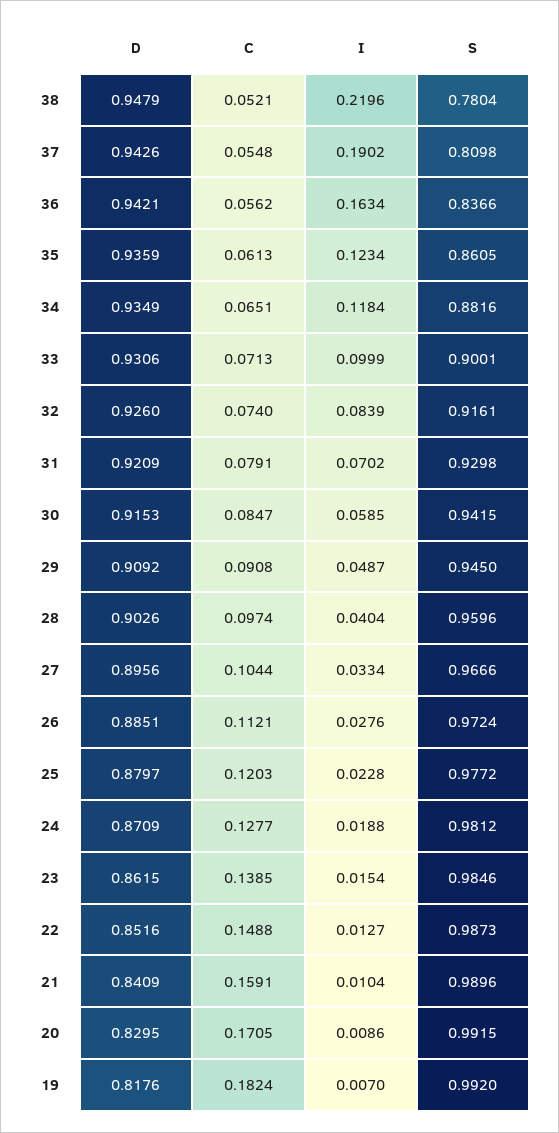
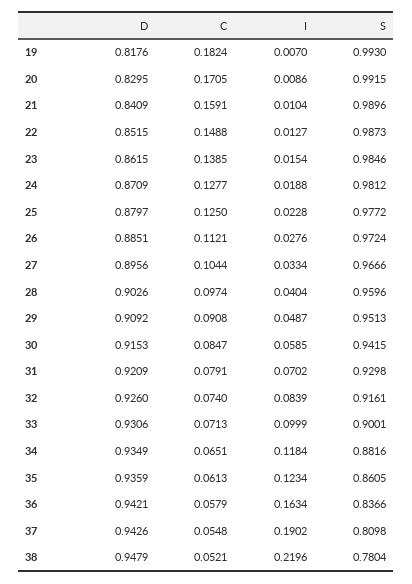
  {
    "D": {
      "38": 0.9479,
      "37": 0.9426,
      "36": 0.9421,
      "35": 0.9359,
      "34": 0.9349,
      "33": 0.9306,
      "32": 0.926,
      "31": 0.9209,
      "30": 0.9153,
      "29": 0.9092,
      "28": 0.9026,
      "27": 0.8956,
      "26": 0.8851,
      "25": 0.8797,
      "24": 0.8709,
      "23": 0.8615,
-     "22": 0.8516,
+     "22": 0.8515,
      "21": 0.8409,
      "20": 0.8295,
      "19": 0.8176
    },
    "C": {
      "38": 0.0521,
      "37": 0.0548,
-     "36": 0.0562,
+     "36": 0.0579,
      "35": 0.0613,
      "34": 0.0651,
      "33": 0.0713,
      "32": 0.074,
      "31": 0.0791,
      "30": 0.0847,
      "29": 0.0908,
      "28": 0.0974,
      "27": 0.1044,
      "26": 0.1121,
-     "25": 0.1203,
+     "25": 0.125,
      "24": 0.1277,
      "23": 0.1385,
      "22": 0.1488,
      "21": 0.1591,
      "20": 0.1705,
      "19": 0.1824
    },
    "I": {
      "38": 0.2196,
      "37": 0.1902,
      "36": 0.1634,
      "35": 0.1234,
      "34": 0.1184,
      "33": 0.0999,
      "32": 0.0839,
      "31": 0.0702,
      "30": 0.0585,
      "29": 0.0487,
      "28": 0.0404,
      "27": 0.0334,
      "26": 0.0276,
      "25": 0.0228,
      "24": 0.0188,
      "23": 0.0154,
      "22": 0.0127,
      "21": 0.0104,
      "20": 0.0086,
      "19": 0.007
    },
    "S": {
      "38": 0.7804,
      "37": 0.8098,
      "36": 0.8366,
      "35": 0.8605,
      "34": 0.8816,
      "33": 0.9001,
      "32": 0.9161,
      "31": 0.9298,
      "30": 0.9415,
-     "29": 0.945,
+     "29": 0.9513,
      "28": 0.9596,
      "27": 0.9666,
      "26": 0.9724,
      "25": 0.9772,
      "24": 0.9812,
      "23": 0.9846,
      "22": 0.9873,
      "21": 0.9896,
      "20": 0.9915,
-     "19": 0.992
+     "19": 0.993
    }
  }

